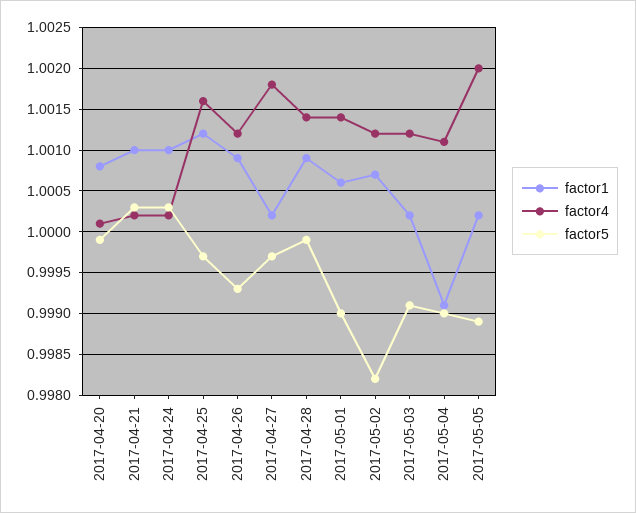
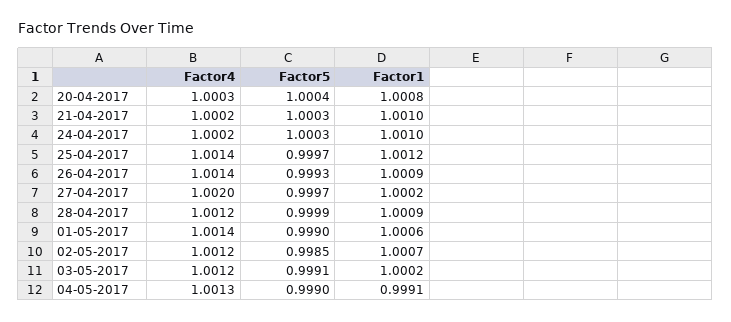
  {
    "factor1": {
      "2017-04-20": 1.0008,
      "2017-04-21": 1.001,
      "2017-04-24": 1.001,
      "2017-04-25": 1.0012,
      "2017-04-26": 1.0009,
      "2017-04-27": 1.0002,
      "2017-04-28": 1.0009,
      "2017-05-01": 1.0006,
      "2017-05-02": 1.0007,
      "2017-05-03": 1.0002,
-     "2017-05-04": 0.9991,
+     "2017-05-04": 0.9991
-     "2017-05-05": 1.0002
    },
    "factor4": {
-     "2017-04-20": 1.0001,
+     "2017-04-20": 1.0003,
      "2017-04-21": 1.0002,
      "2017-04-24": 1.0002,
-     "2017-04-25": 1.0016,
+     "2017-04-25": 1.0014,
-     "2017-04-26": 1.0012,
+     "2017-04-26": 1.0014,
-     "2017-04-27": 1.0018,
+     "2017-04-27": 1.002,
-     "2017-04-28": 1.0014,
+     "2017-04-28": 1.0012,
      "2017-05-01": 1.0014,
      "2017-05-02": 1.0012,
      "2017-05-03": 1.0012,
-     "2017-05-04": 1.0011,
+     "2017-05-04": 1.0013
-     "2017-05-05": 1.002
    },
    "factor5": {
-     "2017-04-20": 0.9999,
+     "2017-04-20": 1.0004,
      "2017-04-21": 1.0003,
      "2017-04-24": 1.0003,
      "2017-04-25": 0.9997,
      "2017-04-26": 0.9993,
      "2017-04-27": 0.9997,
      "2017-04-28": 0.9999,
      "2017-05-01": 0.999,
-     "2017-05-02": 0.9982,
+     "2017-05-02": 0.9985,
      "2017-05-03": 0.9991,
-     "2017-05-04": 0.999,
+     "2017-05-04": 0.999
-     "2017-05-05": 0.9989
    }
  }

